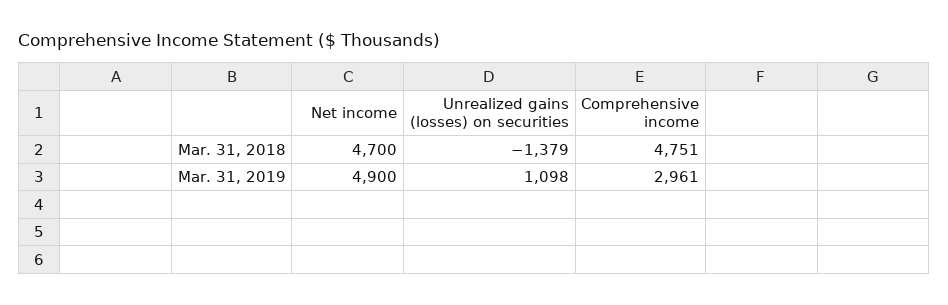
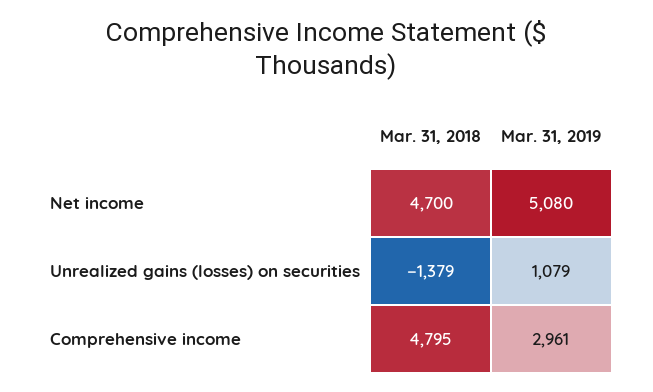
  {
    "Net income": {
      "Mar. 31, 2018": 4700,
-     "Mar. 31, 2019": 4900
+     "Mar. 31, 2019": 5080
    },
    "Unrealized gains (losses) on securities": {
      "Mar. 31, 2018": -1379,
-     "Mar. 31, 2019": 1098
+     "Mar. 31, 2019": 1079
    },
    "Comprehensive income": {
-     "Mar. 31, 2018": 4751,
+     "Mar. 31, 2018": 4795,
      "Mar. 31, 2019": 2961
    }
  }

